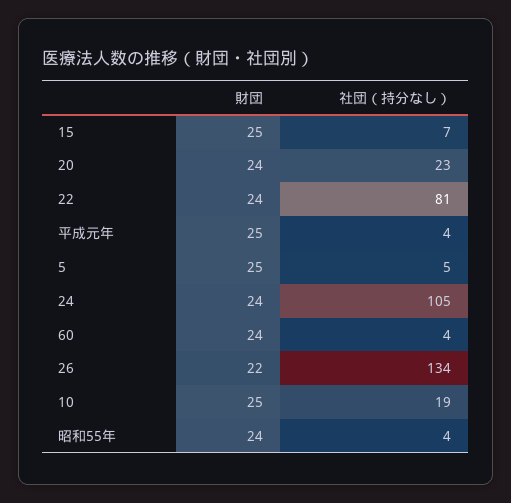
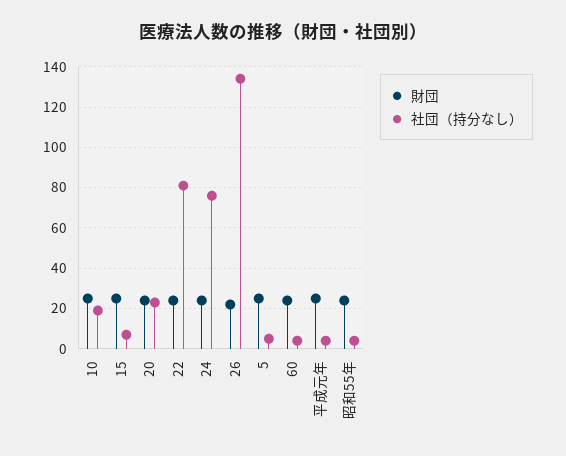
  {
    "財団": {
      "15": 25,
      "20": 24,
      "22": 24,
      "平成元年": 25,
      "5": 25,
      "24": 24,
      "60": 24,
      "26": 22,
      "10": 25,
      "昭和55年": 24
    },
    "社団（持分なし）": {
      "15": 7,
      "20": 23,
      "22": 81,
      "平成元年": 4,
      "5": 5,
-     "24": 105,
+     "24": 75,
      "60": 4,
      "26": 134,
      "10": 19,
      "昭和55年": 4
    }
  }

